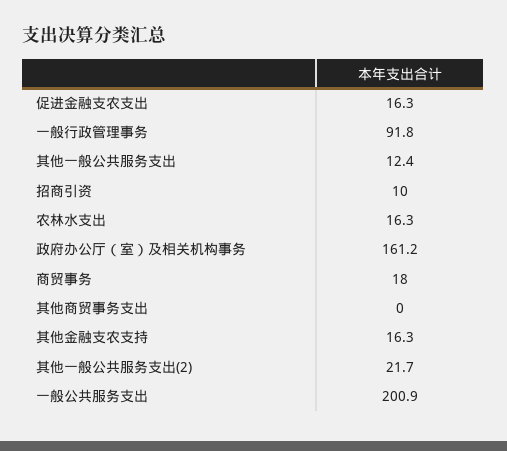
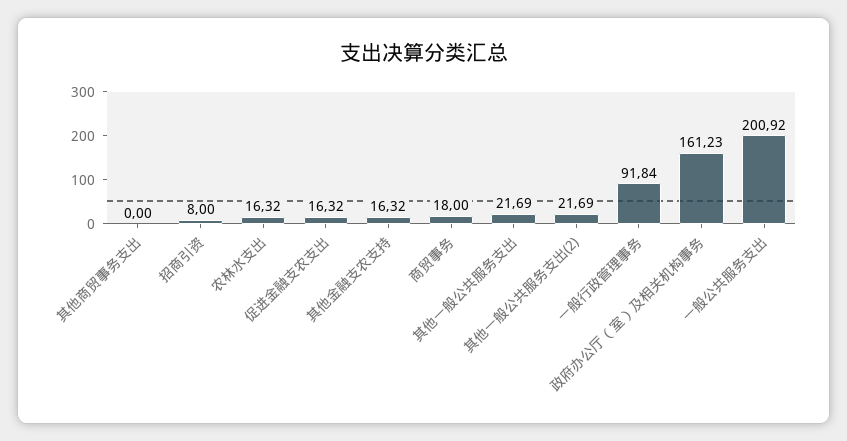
  {
    "促进金融支农支出": 16.32,
    "一般行政管理事务": 91.84,
-   "其他一般公共服务支出": 12.4,
+   "其他一般公共服务支出": 21.69,
-   "招商引资": 10,
+   "招商引资": 8,
    "农林水支出": 16.32,
    "政府办公厅（室）及相关机构事务": 161.23,
    "商贸事务": 18,
    "其他商贸事务支出": 0,
    "其他金融支农支持": 16.32,
    "其他一般公共服务支出(2)": 21.69,
    "一般公共服务支出": 200.92
  }

